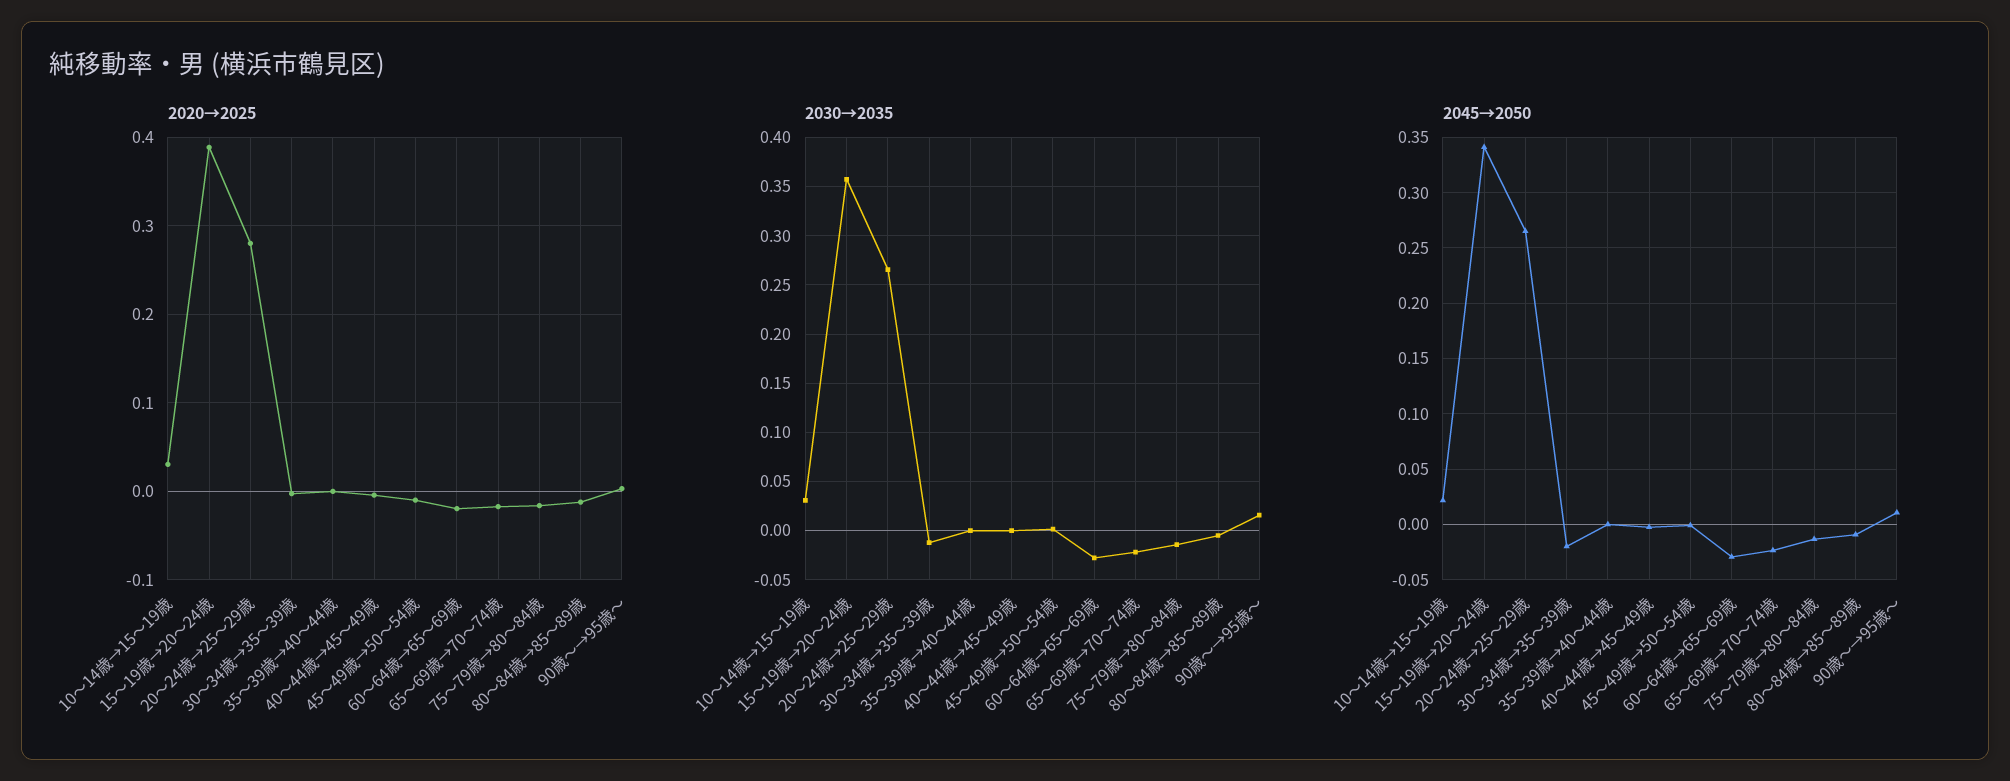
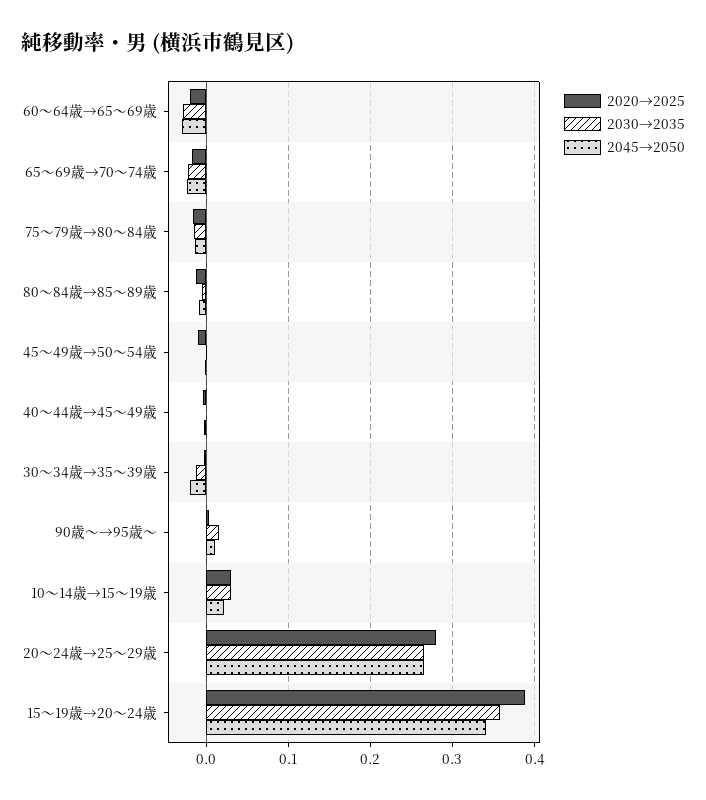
  {
    "2020→2025": {
      "10～14歳→15～19歳": 0.03,
      "15～19歳→20～24歳": 0.39,
      "20～24歳→25～29歳": 0.28,
      "30～34歳→35～39歳": 0,
-     "35～39歳→40～44歳": 0,
      "40～44歳→45～49歳": 0,
      "45～49歳→50～54歳": -0.01,
      "60～64歳→65～69歳": -0.02,
      "65～69歳→70～74歳": -0.02,
      "75～79歳→80～84歳": -0.02,
      "80～84歳→85～89歳": -0.01,
      "90歳～→95歳～": 0
    },
    "2030→2035": {
      "10～14歳→15～19歳": 0.03,
      "15～19歳→20～24歳": 0.36,
      "20～24歳→25～29歳": 0.27,
      "30～34歳→35～39歳": -0.01,
-     "35～39歳→40～44歳": 0,
      "40～44歳→45～49歳": 0,
      "45～49歳→50～54歳": 0,
      "60～64歳→65～69歳": -0.03,
      "65～69歳→70～74歳": -0.02,
      "75～79歳→80～84歳": -0.01,
      "80～84歳→85～89歳": -0.01,
      "90歳～→95歳～": 0.02
    },
    "2045→2050": {
      "10～14歳→15～19歳": 0.02,
      "15～19歳→20～24歳": 0.34,
      "20～24歳→25～29歳": 0.27,
      "30～34歳→35～39歳": -0.02,
-     "35～39歳→40～44歳": 0,
      "40～44歳→45～49歳": 0,
      "45～49歳→50～54歳": 0,
      "60～64歳→65～69歳": -0.03,
      "65～69歳→70～74歳": -0.02,
      "75～79歳→80～84歳": -0.01,
      "80～84歳→85～89歳": -0.01,
      "90歳～→95歳～": 0.01
    }
  }

